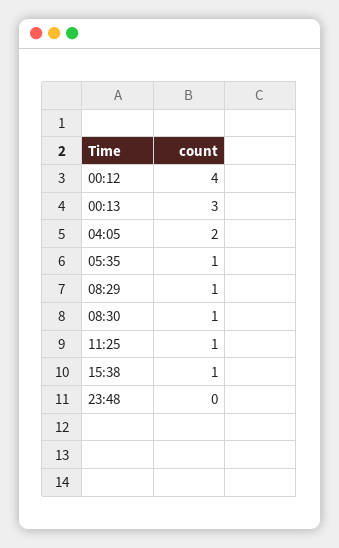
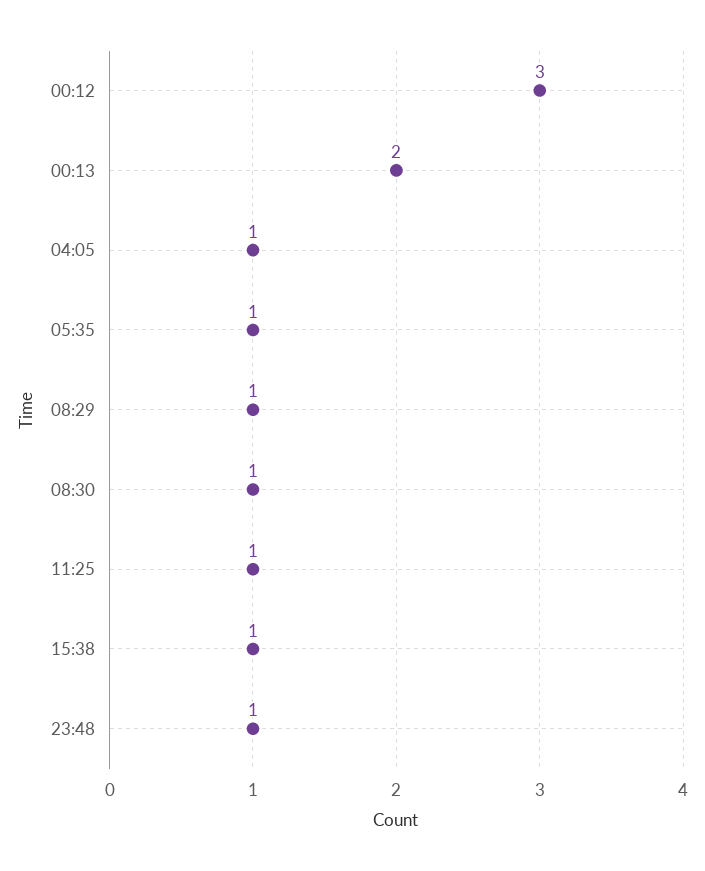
  {
-   "00:12": 4,
+   "00:12": 3,
-   "00:13": 3,
+   "00:13": 2,
-   "04:05": 2,
+   "04:05": 1,
    "05:35": 1,
    "08:29": 1,
    "08:30": 1,
    "11:25": 1,
    "15:38": 1,
-   "23:48": 0
+   "23:48": 1
  }

